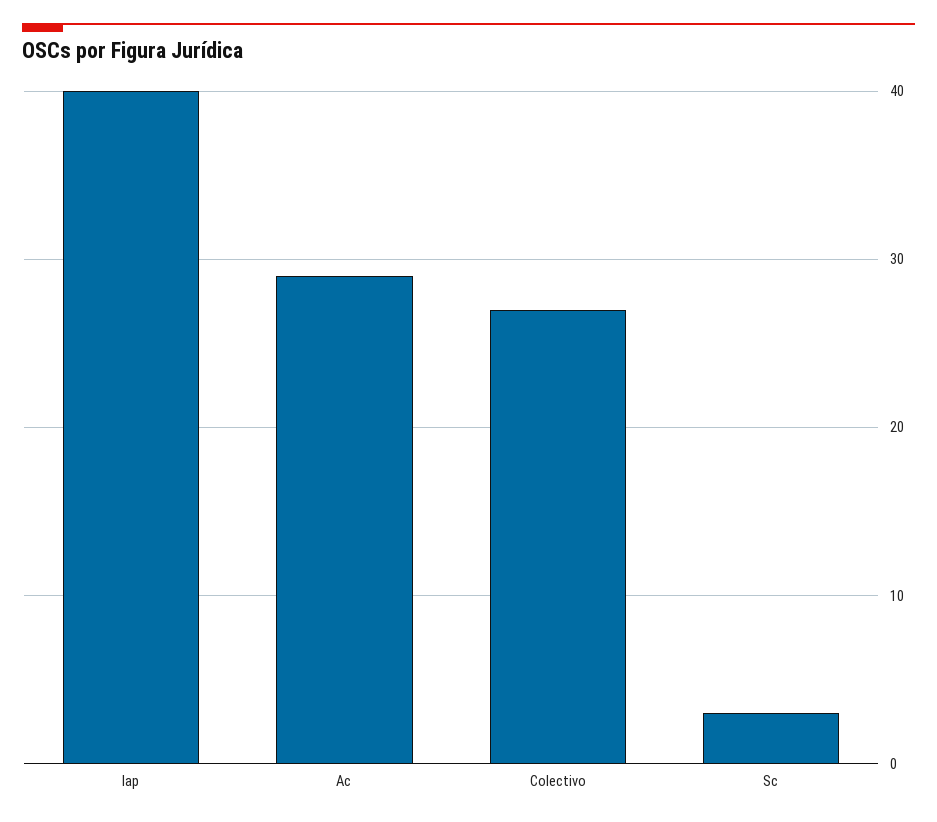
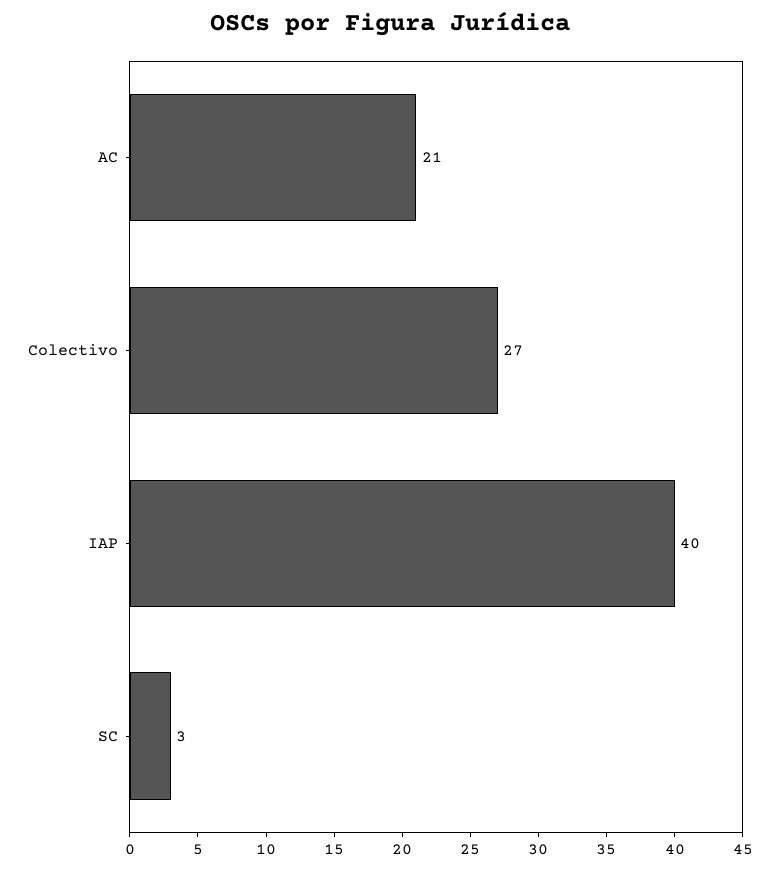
  {
    "Iap": 40,
-   "Ac": 29,
+   "Ac": 21,
    "Colectivo": 27,
    "Sc": 3
  }

